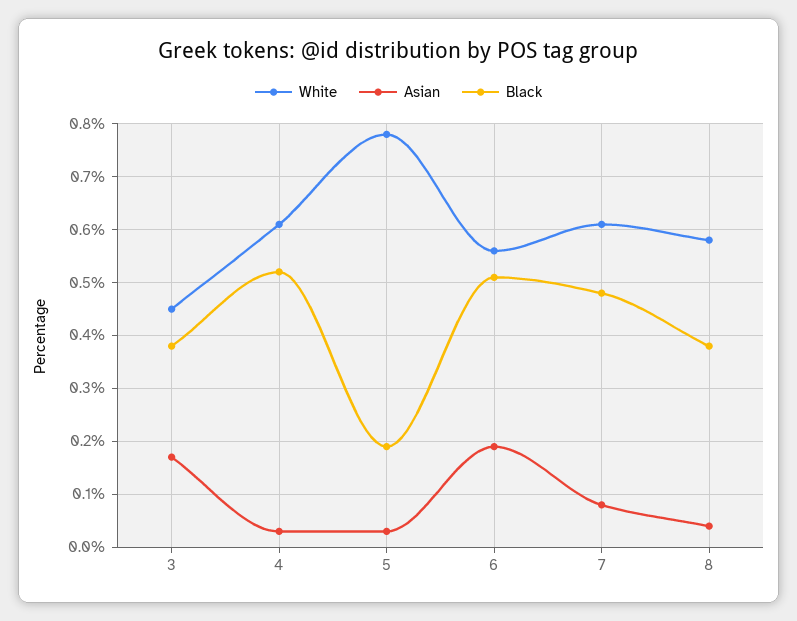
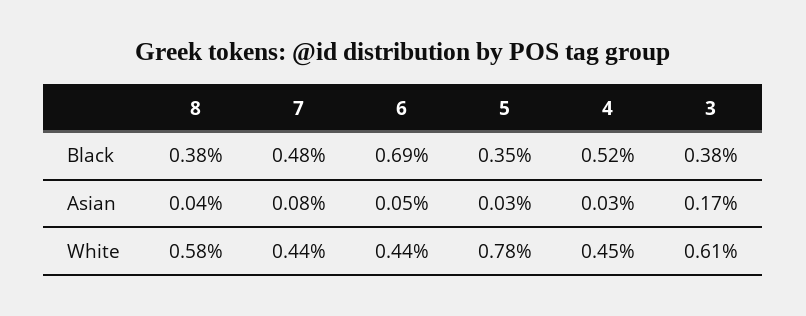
  {
    "White": {
-     "3": 0.45,
+     "3": 0.61,
-     "4": 0.6,
+     "4": 0.45,
      "5": 0.78,
-     "6": 0.55,
+     "6": 0.44,
-     "7": 0.6,
+     "7": 0.44,
      "8": 0.58
    },
    "Asian": {
      "3": 0.17,
      "4": 0.03,
      "5": 0.03,
-     "6": 0.2,
+     "6": 0.05,
      "7": 0.08,
      "8": 0.04
    },
    "Black": {
      "3": 0.38,
      "4": 0.52,
-     "5": 0.2,
+     "5": 0.35,
-     "6": 0.5,
+     "6": 0.69,
      "7": 0.48,
      "8": 0.38
    }
  }

